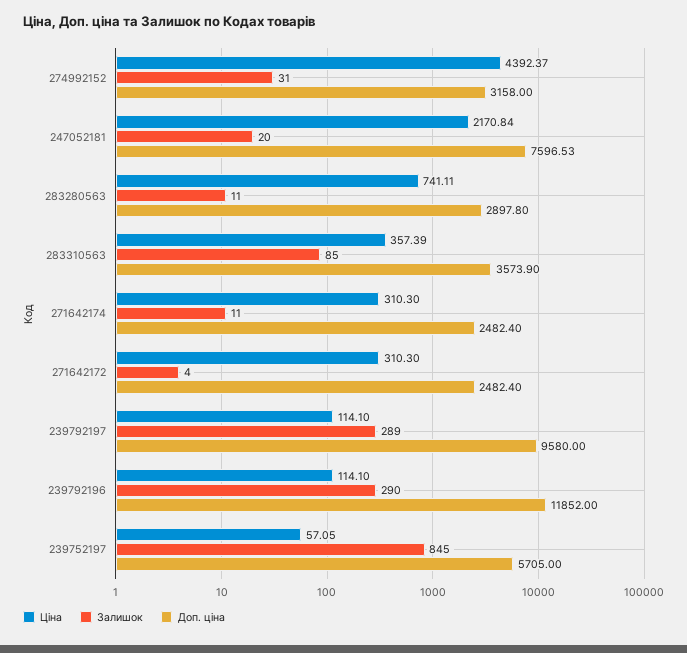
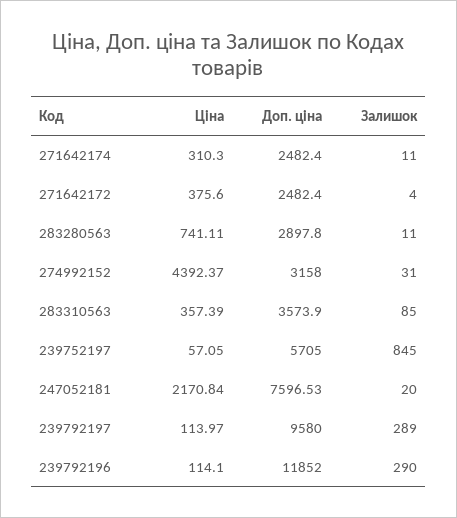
  {
    "Ціна": {
      "274992152": 4392.37,
      "247052181": 2170.84,
      "283280563": 741.11,
      "283310563": 357.39,
      "271642174": 310.3,
-     "271642172": 310.3,
+     "271642172": 375.6,
-     "239792197": 114.1,
+     "239792197": 113.97,
      "239792196": 114.1,
      "239752197": 57.05
    },
    "Залишок": {
      "274992152": 31,
      "247052181": 20,
      "283280563": 11,
      "283310563": 85,
      "271642174": 11,
      "271642172": 4,
      "239792197": 289,
      "239792196": 290,
      "239752197": 845
    },
    "Доп. ціна": {
      "274992152": 3158,
      "247052181": 7596.53,
      "283280563": 2897.8,
      "283310563": 3573.9,
      "271642174": 2482.4,
      "271642172": 2482.4,
      "239792197": 9580,
      "239792196": 11852,
      "239752197": 5705
    }
  }

